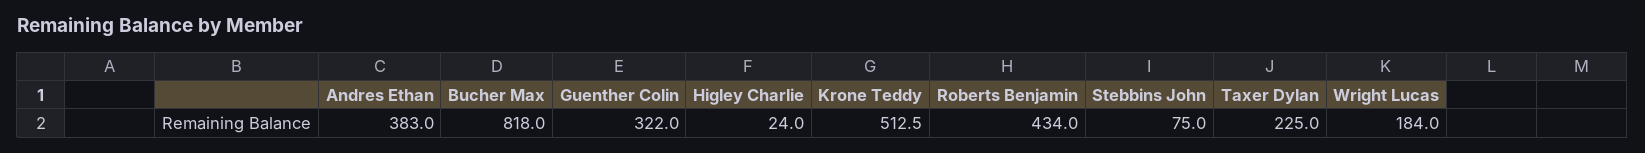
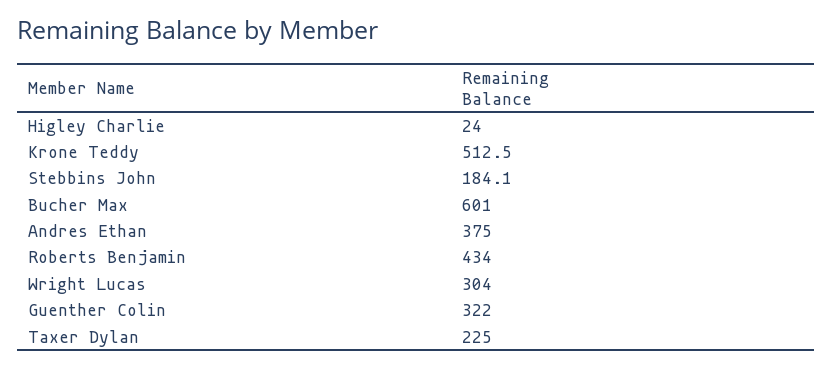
  {
-   "Andres Ethan": 383,
+   "Andres Ethan": 375,
-   "Bucher Max": 818,
+   "Bucher Max": 601,
    "Guenther Colin": 322,
    "Higley Charlie": 24,
    "Krone Teddy": 512.5,
    "Roberts Benjamin": 434,
-   "Stebbins John": 75,
+   "Stebbins John": 184.1,
    "Taxer Dylan": 225,
-   "Wright Lucas": 184
+   "Wright Lucas": 304
  }

